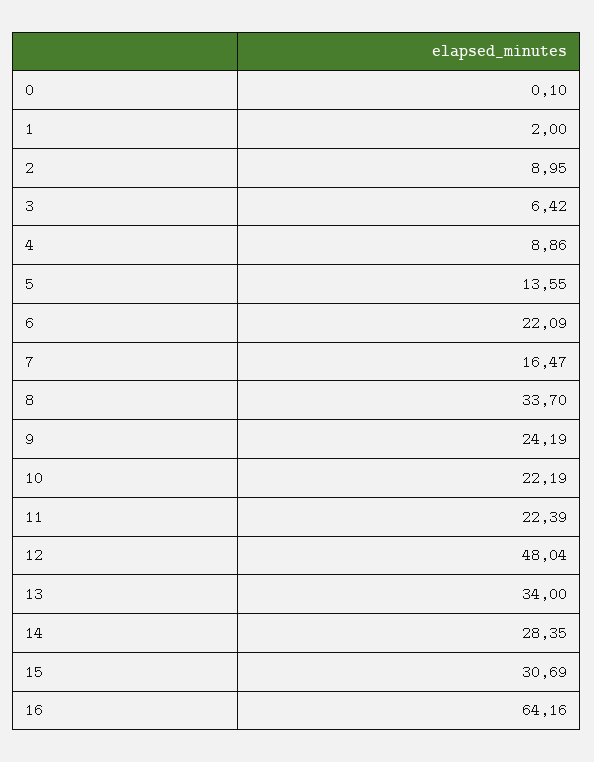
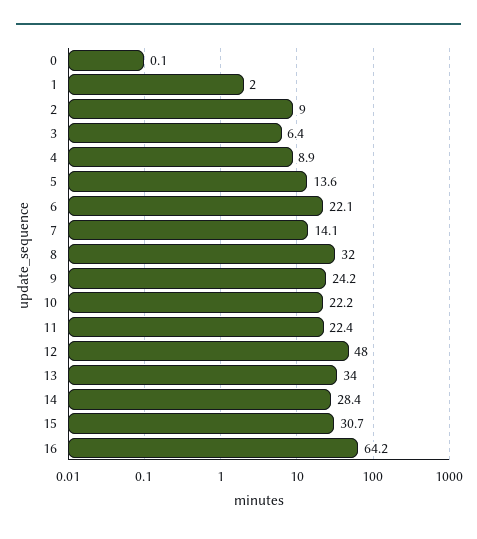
  {
    "0": 0.1,
    "1": 2,
    "2": 8.95,
    "3": 6.42,
    "4": 8.86,
    "5": 13.55,
    "6": 22.09,
-   "7": 16.47,
+   "7": 14.1,
-   "8": 33.7,
+   "8": 32,
    "9": 24.19,
    "10": 22.19,
    "11": 22.39,
    "12": 48.04,
    "13": 34,
    "14": 28.35,
    "15": 30.69,
    "16": 64.16
  }

